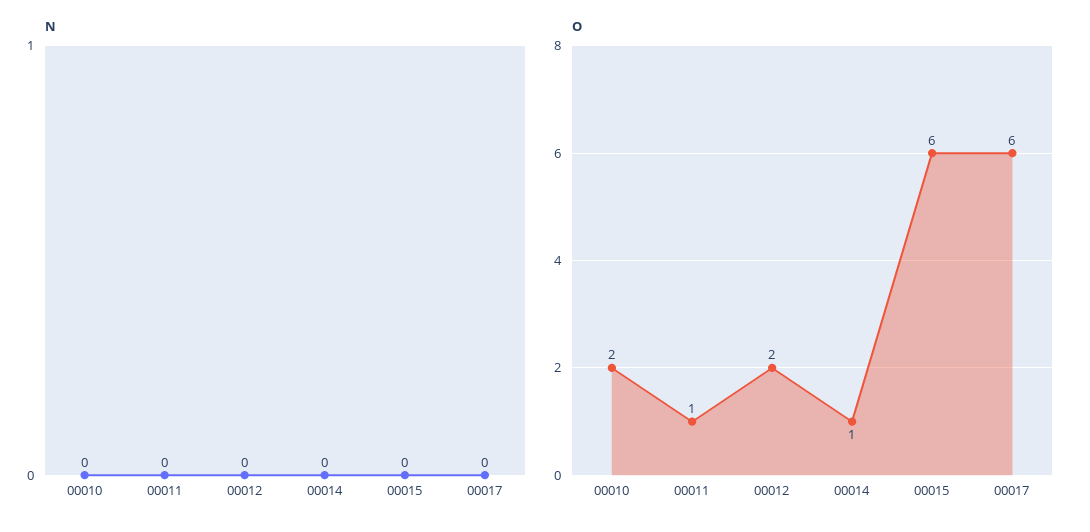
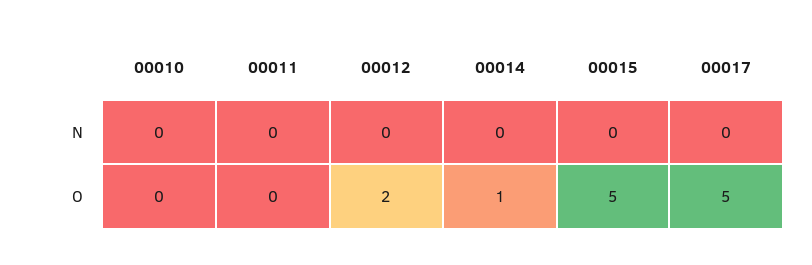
  {
    "N": {
      "00010": 0,
      "00011": 0,
      "00012": 0,
      "00014": 0,
      "00015": 0,
      "00017": 0
    },
    "O": {
-     "00010": 2,
+     "00010": 0,
-     "00011": 1,
+     "00011": 0,
      "00012": 2,
      "00014": 1,
-     "00015": 6,
+     "00015": 5,
-     "00017": 6
+     "00017": 5
    }
  }

